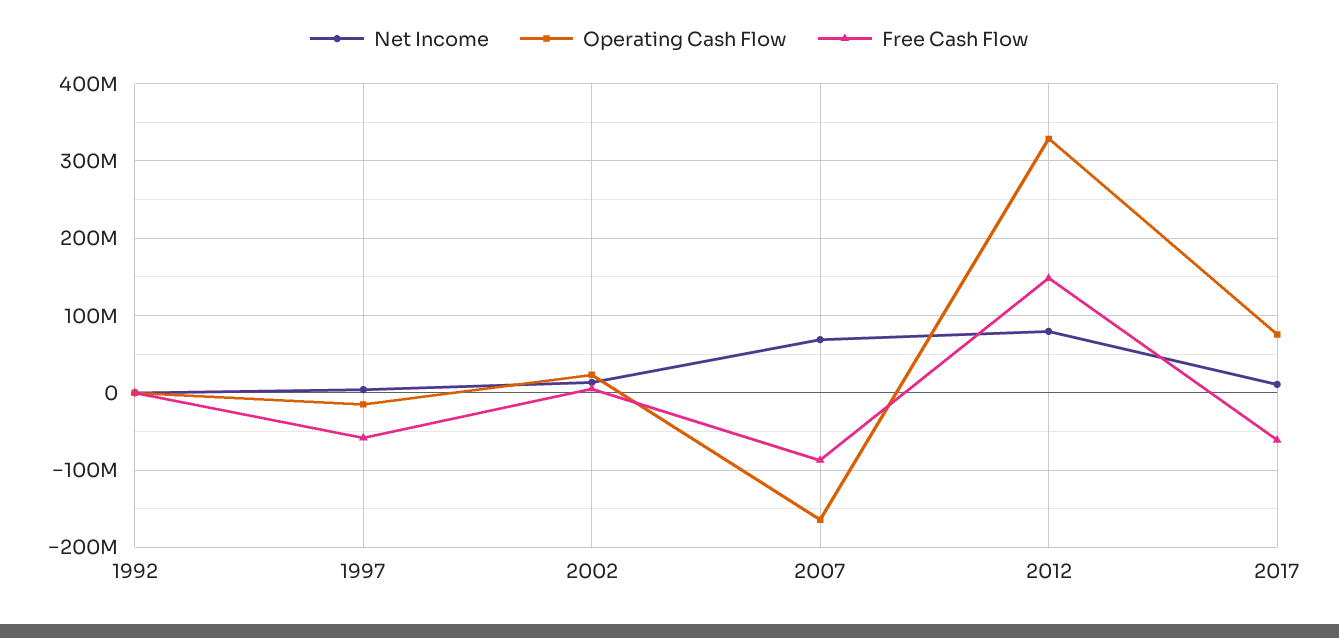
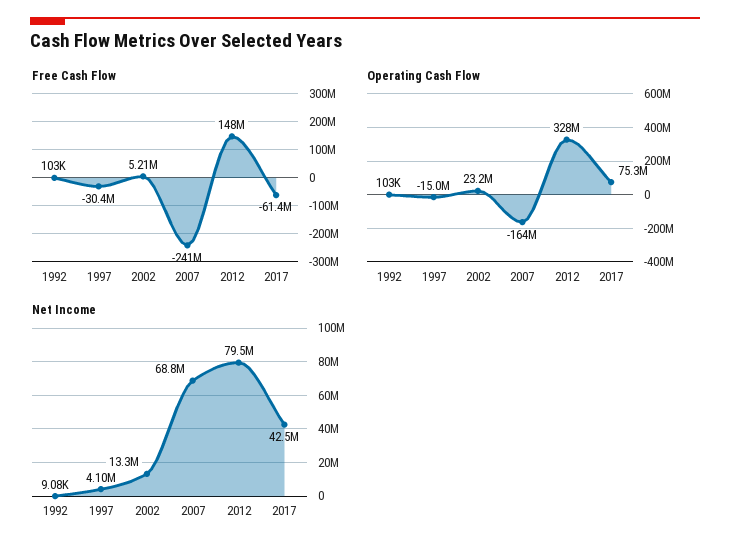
  {
    "Net Income": {
      "1992": 9080,
      "1997": 4100000,
      "2002": 13300000,
      "2007": 68800000,
      "2012": 79500000,
-     "2017": 10000000
+     "2017": 42500000
    },
    "Operating Cash Flow": {
      "1992": 103000,
      "1997": -15000000,
      "2002": 23200000,
      "2007": -164000000,
      "2012": 328000000,
      "2017": 75300000
    },
    "Free Cash Flow": {
      "1992": 103000,
-     "1997": -60000000,
+     "1997": -30400000,
      "2002": 5210000,
-     "2007": -90000000,
+     "2007": -241000000,
      "2012": 148000000,
      "2017": -61400000
    }
  }

